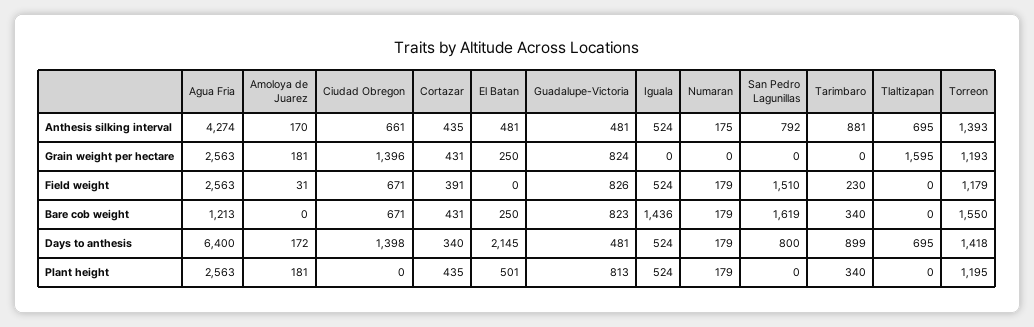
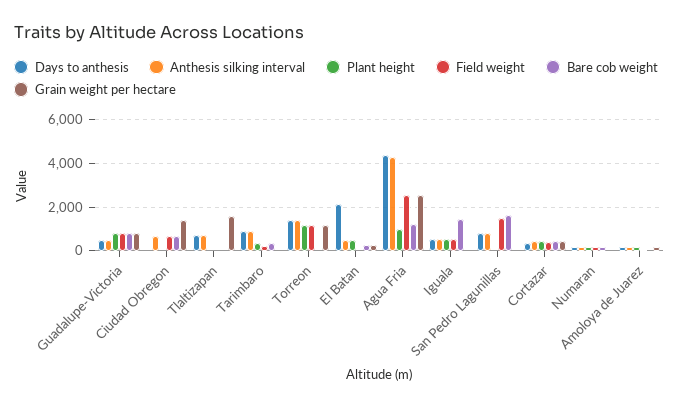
  {
    "Anthesis silking interval": {
      "Agua Fria": 4274,
      "Amoloya de Juarez": 170,
      "Ciudad Obregon": 661,
      "Cortazar": 435,
      "El Batan": 481,
      "Guadalupe-Victoria": 481,
      "Iguala": 524,
      "Numaran": 175,
      "San Pedro Lagunillas": 792,
      "Tarimbaro": 881,
      "Tlaltizapan": 695,
      "Torreon": 1393
    },
    "Grain weight per hectare": {
      "Agua Fria": 2563,
      "Amoloya de Juarez": 181,
      "Ciudad Obregon": 1396,
      "Cortazar": 431,
      "El Batan": 250,
      "Guadalupe-Victoria": 824,
      "Iguala": 0,
      "Numaran": 0,
      "San Pedro Lagunillas": 0,
      "Tarimbaro": 0,
      "Tlaltizapan": 1595,
      "Torreon": 1193
    },
    "Field weight": {
      "Agua Fria": 2563,
      "Amoloya de Juarez": 31,
      "Ciudad Obregon": 671,
      "Cortazar": 391,
      "El Batan": 0,
      "Guadalupe-Victoria": 826,
      "Iguala": 524,
      "Numaran": 179,
      "San Pedro Lagunillas": 1510,
      "Tarimbaro": 230,
      "Tlaltizapan": 0,
      "Torreon": 1179
    },
    "Bare cob weight": {
      "Agua Fria": 1213,
      "Amoloya de Juarez": 0,
      "Ciudad Obregon": 671,
      "Cortazar": 431,
      "El Batan": 250,
      "Guadalupe-Victoria": 823,
      "Iguala": 1436,
      "Numaran": 179,
      "San Pedro Lagunillas": 1619,
      "Tarimbaro": 340,
      "Tlaltizapan": 0,
-     "Torreon": 1550
+     "Torreon": 0
    },
    "Days to anthesis": {
-     "Agua Fria": 6400,
+     "Agua Fria": 4500,
      "Amoloya de Juarez": 172,
-     "Ciudad Obregon": 1398,
+     "Ciudad Obregon": 0,
      "Cortazar": 340,
      "El Batan": 2145,
      "Guadalupe-Victoria": 481,
      "Iguala": 524,
      "Numaran": 179,
      "San Pedro Lagunillas": 800,
      "Tarimbaro": 899,
      "Tlaltizapan": 695,
      "Torreon": 1418
    },
    "Plant height": {
-     "Agua Fria": 2563,
+     "Agua Fria": 1000,
      "Amoloya de Juarez": 181,
      "Ciudad Obregon": 0,
      "Cortazar": 435,
      "El Batan": 501,
      "Guadalupe-Victoria": 813,
      "Iguala": 524,
      "Numaran": 179,
      "San Pedro Lagunillas": 0,
      "Tarimbaro": 340,
      "Tlaltizapan": 0,
      "Torreon": 1195
    }
  }

